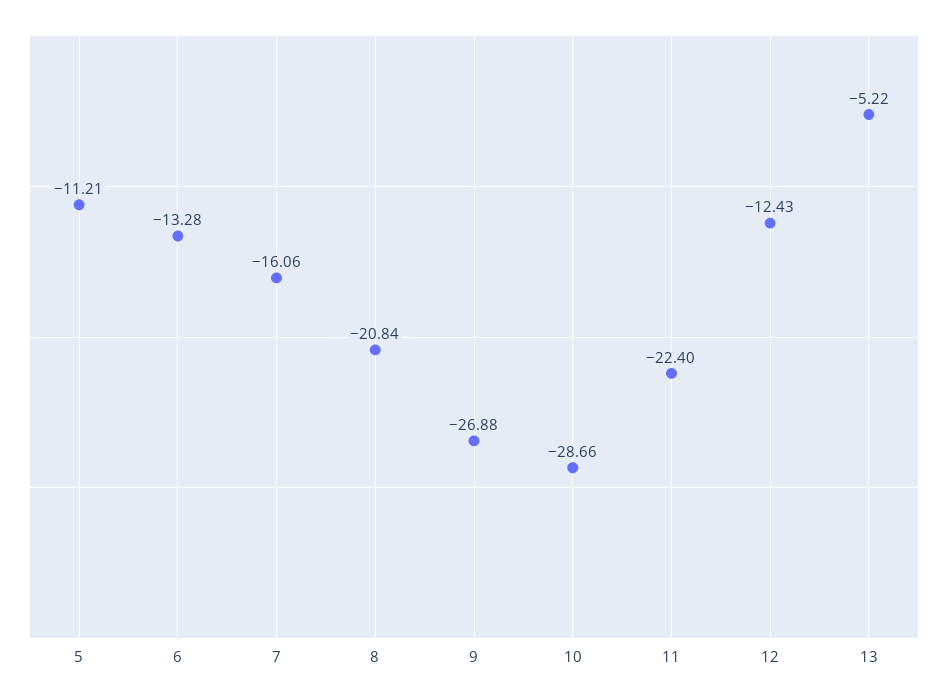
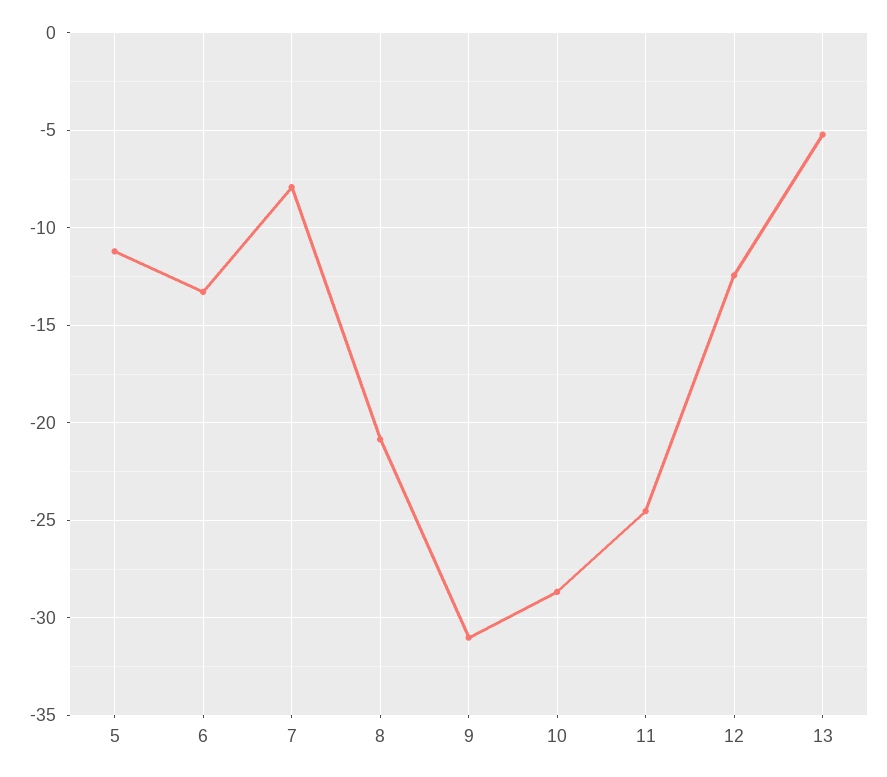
  {
    "5": -11.21,
    "6": -13.28,
-   "7": -16.06,
+   "7": -8,
    "8": -20.84,
-   "9": -26.88,
+   "9": -31,
    "10": -28.66,
-   "11": -22.4,
+   "11": -24.5,
    "12": -12.43,
    "13": -5.22
  }

